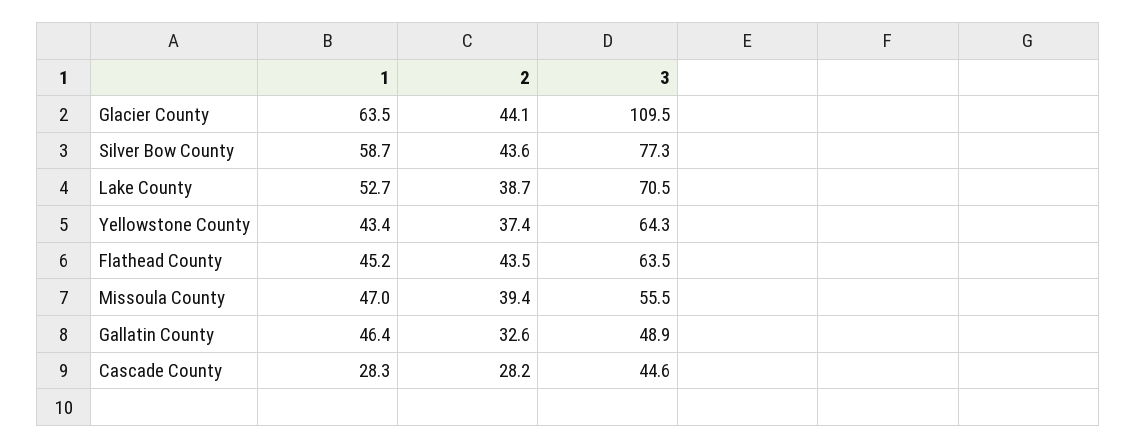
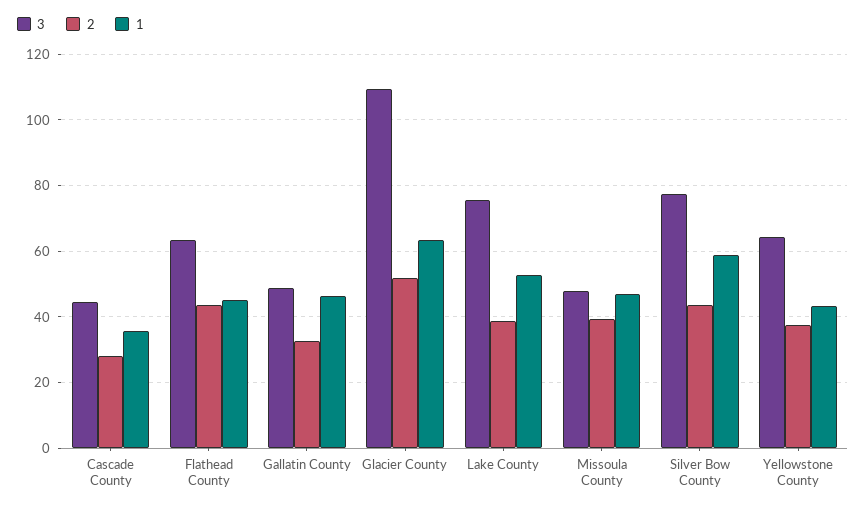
  {
    "1": {
      "Glacier County": 63.5,
      "Silver Bow County": 58.7,
      "Lake County": 52.7,
      "Yellowstone County": 43.4,
      "Flathead County": 45.2,
      "Missoula County": 47,
      "Gallatin County": 46.4,
-     "Cascade County": 28.3
+     "Cascade County": 36
    },
    "2": {
-     "Glacier County": 44.1,
+     "Glacier County": 52,
      "Silver Bow County": 43.6,
      "Lake County": 38.7,
      "Yellowstone County": 37.4,
      "Flathead County": 43.5,
      "Missoula County": 39.4,
      "Gallatin County": 32.6,
      "Cascade County": 28.2
    },
    "3": {
      "Glacier County": 109.5,
      "Silver Bow County": 77.3,
-     "Lake County": 70.5,
+     "Lake County": 76,
      "Yellowstone County": 64.3,
      "Flathead County": 63.5,
-     "Missoula County": 55.5,
+     "Missoula County": 48,
      "Gallatin County": 48.9,
      "Cascade County": 44.6
    }
  }

